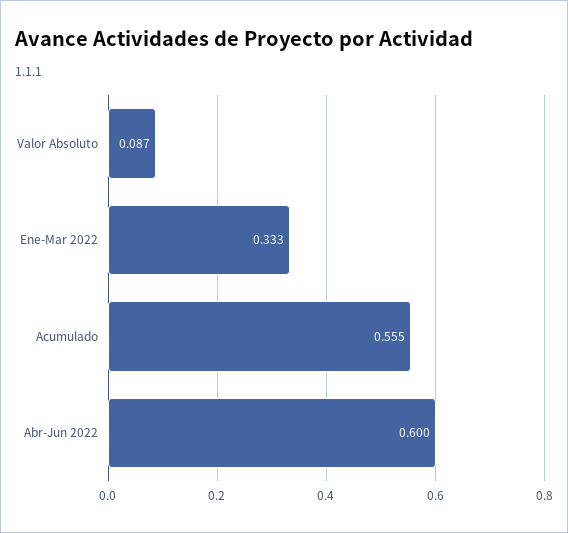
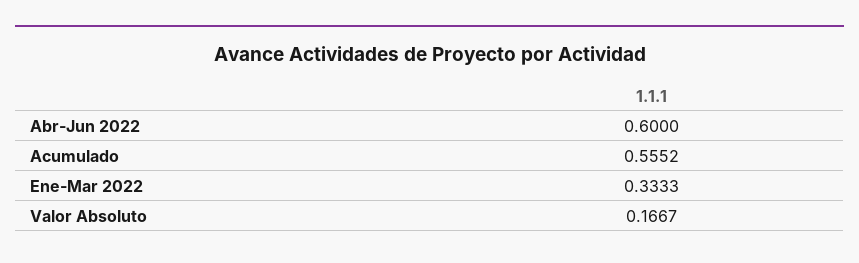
  {
-   "Valor Absoluto": 0.087,
+   "Valor Absoluto": 0.1667,
    "Ene-Mar 2022": 0.3333,
    "Acumulado": 0.5552,
    "Abr-Jun 2022": 0.6
  }

